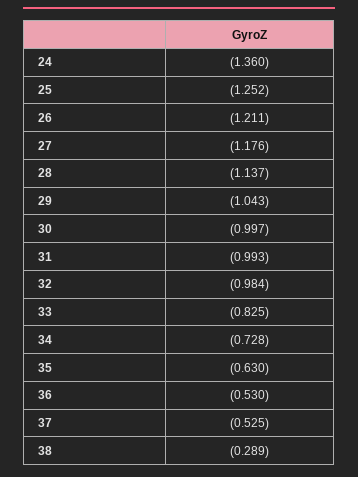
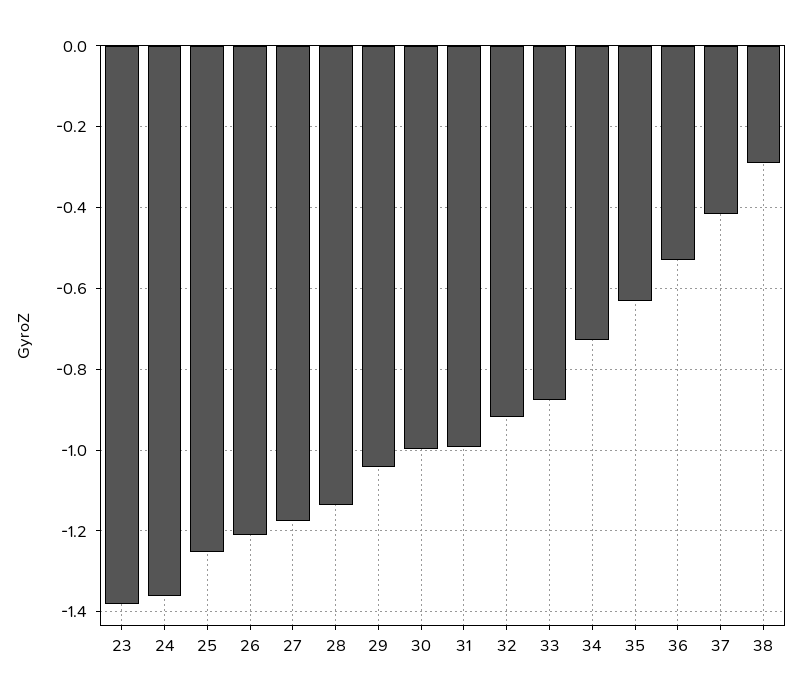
  {
    "24": -1.36,
    "25": -1.252,
    "26": -1.211,
    "27": -1.176,
    "28": -1.137,
    "29": -1.043,
    "30": -0.997,
    "31": -0.993,
-   "32": -0.984,
+   "32": -0.92,
-   "33": -0.825,
+   "33": -0.88,
    "34": -0.728,
    "35": -0.63,
    "36": -0.53,
-   "37": -0.525,
+   "37": -0.42,
-   "38": -0.289
+   "38": -0.289,
+   "23": -1.38
  }

